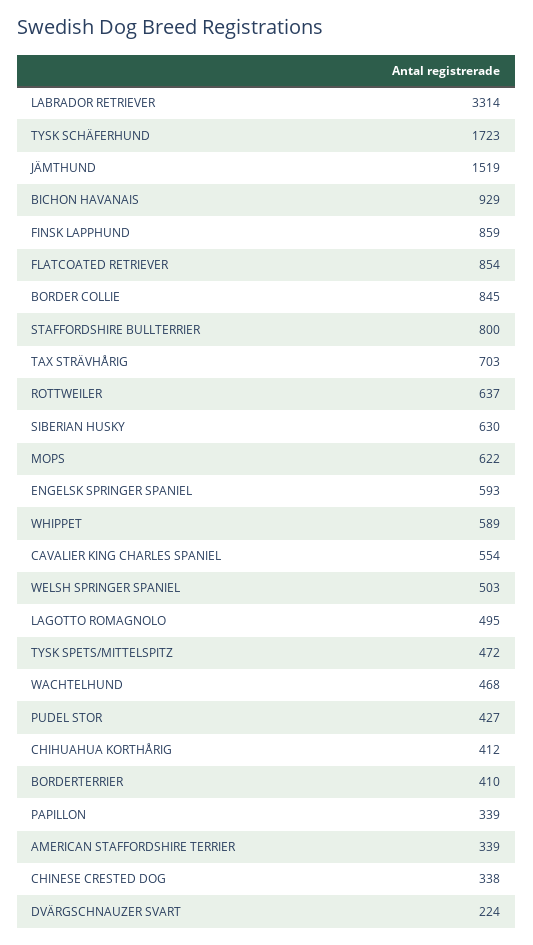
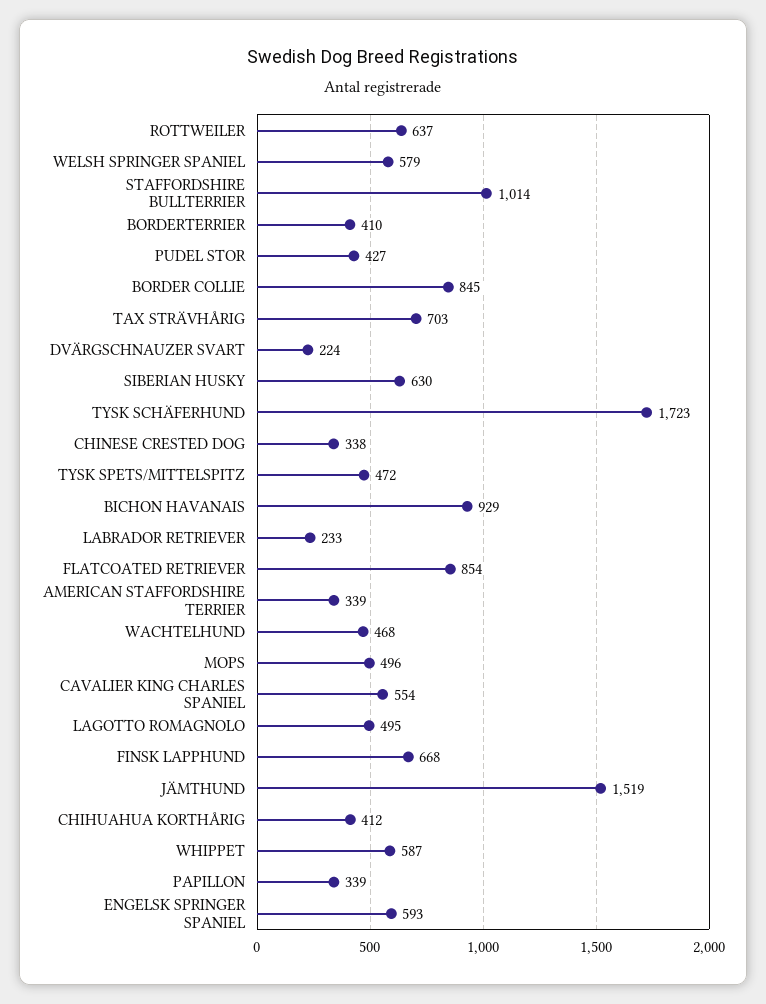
  {
-   "LABRADOR RETRIEVER": 3314,
+   "LABRADOR RETRIEVER": 233,
    "TYSK SCHÄFERHUND": 1723,
    "JÄMTHUND": 1519,
    "BICHON HAVANAIS": 929,
-   "FINSK LAPPHUND": 859,
+   "FINSK LAPPHUND": 668,
    "FLATCOATED RETRIEVER": 854,
    "BORDER COLLIE": 845,
-   "STAFFORDSHIRE BULLTERRIER": 800,
+   "STAFFORDSHIRE BULLTERRIER": 1014,
    "TAX STRÄVHÅRIG": 703,
    "ROTTWEILER": 637,
    "SIBERIAN HUSKY": 630,
-   "MOPS": 622,
+   "MOPS": 496,
    "ENGELSK SPRINGER SPANIEL": 593,
-   "WHIPPET": 589,
+   "WHIPPET": 587,
    "CAVALIER KING CHARLES SPANIEL": 554,
-   "WELSH SPRINGER SPANIEL": 503,
+   "WELSH SPRINGER SPANIEL": 579,
    "LAGOTTO ROMAGNOLO": 495,
    "TYSK SPETS/MITTELSPITZ": 472,
    "WACHTELHUND": 468,
    "PUDEL STOR": 427,
    "CHIHUAHUA KORTHÅRIG": 412,
    "BORDERTERRIER": 410,
    "PAPILLON": 339,
    "AMERICAN STAFFORDSHIRE TERRIER": 339,
    "CHINESE CRESTED DOG": 338,
    "DVÄRGSCHNAUZER SVART": 224
  }

